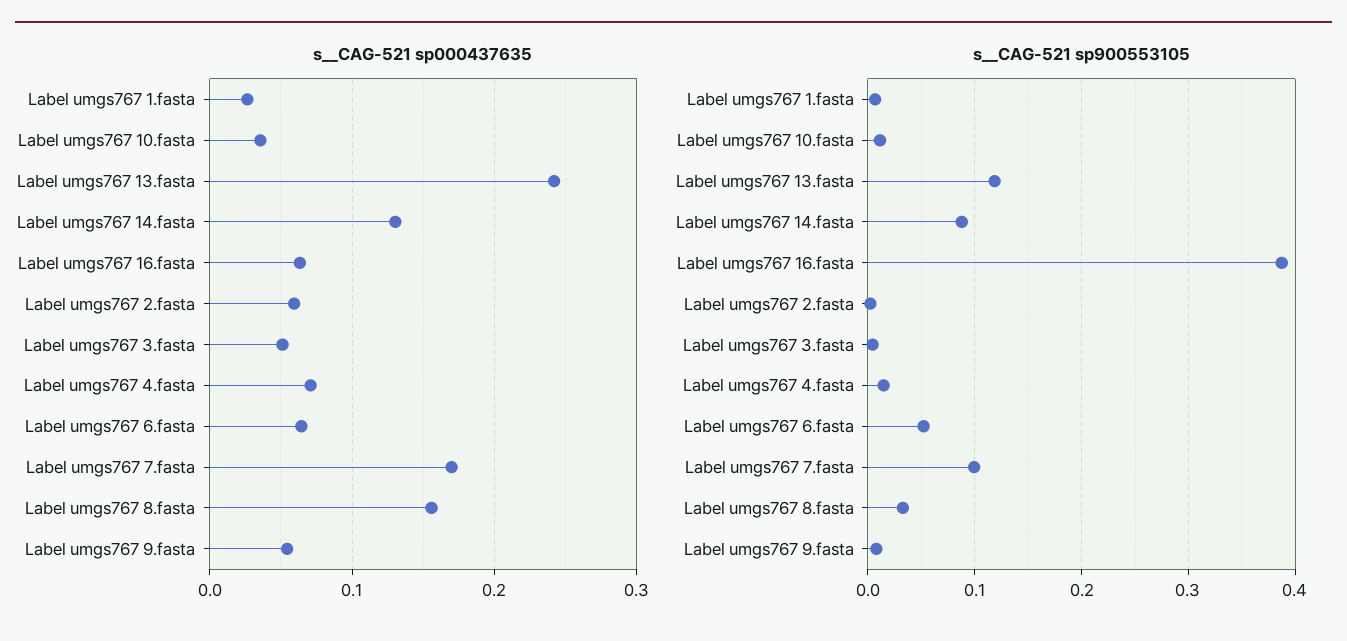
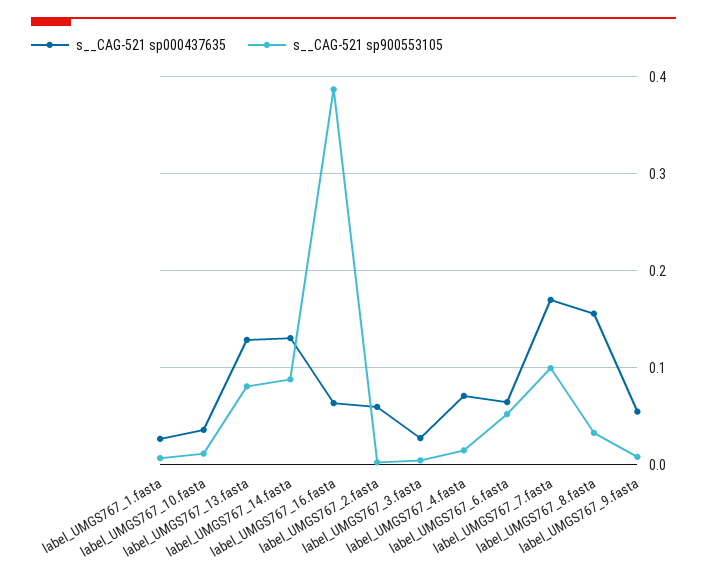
  {
    "s__CAG-521 sp000437635": {
      "Label umgs767 1.fasta": 0.03,
      "Label umgs767 10.fasta": 0.04,
-     "Label umgs767 13.fasta": 0.24,
+     "Label umgs767 13.fasta": 0.13,
      "Label umgs767 14.fasta": 0.13,
      "Label umgs767 16.fasta": 0.06,
      "Label umgs767 2.fasta": 0.06,
-     "Label umgs767 3.fasta": 0.05,
+     "Label umgs767 3.fasta": 0.03,
      "Label umgs767 4.fasta": 0.07,
      "Label umgs767 6.fasta": 0.06,
      "Label umgs767 7.fasta": 0.17,
      "Label umgs767 8.fasta": 0.16,
      "Label umgs767 9.fasta": 0.05
    },
    "s__CAG-521 sp900553105": {
      "Label umgs767 1.fasta": 0.01,
      "Label umgs767 10.fasta": 0.01,
-     "Label umgs767 13.fasta": 0.12,
+     "Label umgs767 13.fasta": 0.08,
      "Label umgs767 14.fasta": 0.09,
      "Label umgs767 16.fasta": 0.39,
      "Label umgs767 2.fasta": 0,
      "Label umgs767 3.fasta": 0,
      "Label umgs767 4.fasta": 0.01,
      "Label umgs767 6.fasta": 0.05,
      "Label umgs767 7.fasta": 0.1,
      "Label umgs767 8.fasta": 0.03,
      "Label umgs767 9.fasta": 0.01
    }
  }

